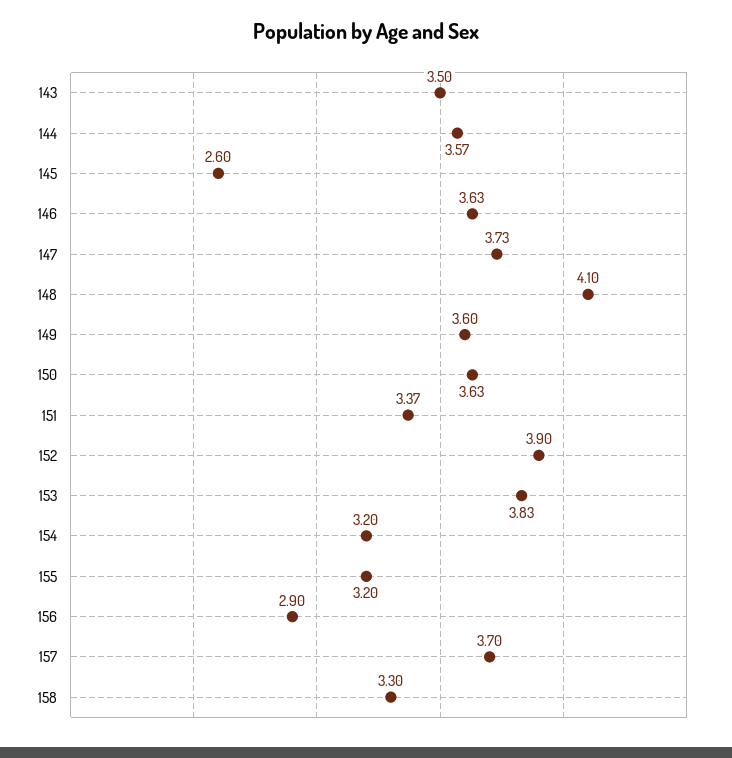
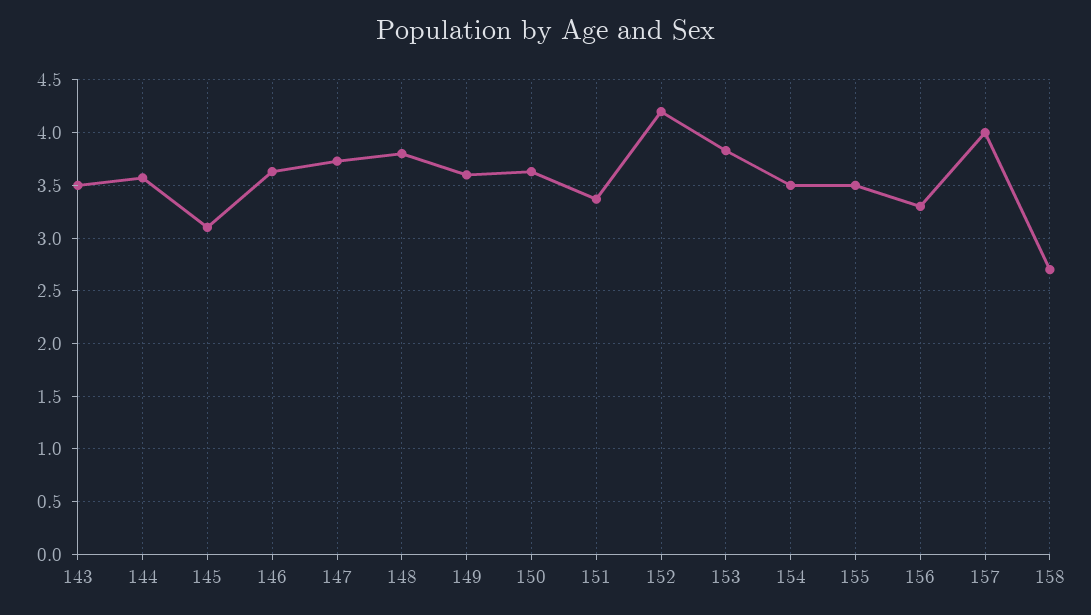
  {
    "143": 3.5,
    "144": 3.57,
-   "145": 2.6,
+   "145": 3.1,
    "146": 3.63,
    "147": 3.73,
-   "148": 4.1,
+   "148": 3.8,
    "149": 3.6,
    "150": 3.63,
    "151": 3.37,
-   "152": 3.9,
+   "152": 4.2,
    "153": 3.83,
-   "154": 3.2,
+   "154": 3.5,
-   "155": 3.2,
+   "155": 3.5,
-   "156": 2.9,
+   "156": 3.3,
-   "157": 3.7,
+   "157": 4,
-   "158": 3.3
+   "158": 2.7
  }

